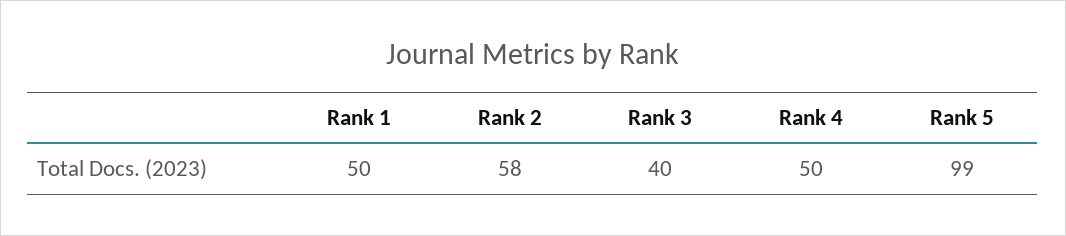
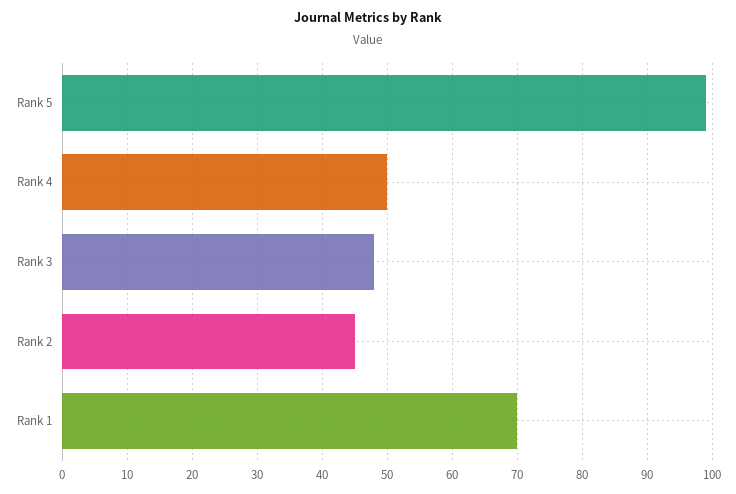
  {
-   "Rank 1": 50,
+   "Rank 1": 70,
-   "Rank 2": 58,
+   "Rank 2": 45,
-   "Rank 3": 40,
+   "Rank 3": 48,
    "Rank 4": 50,
    "Rank 5": 99
  }

